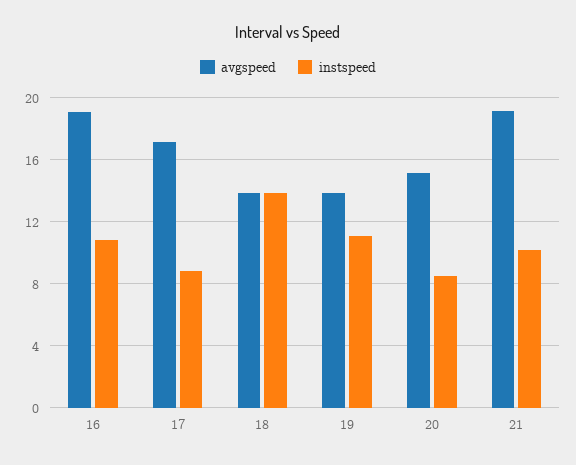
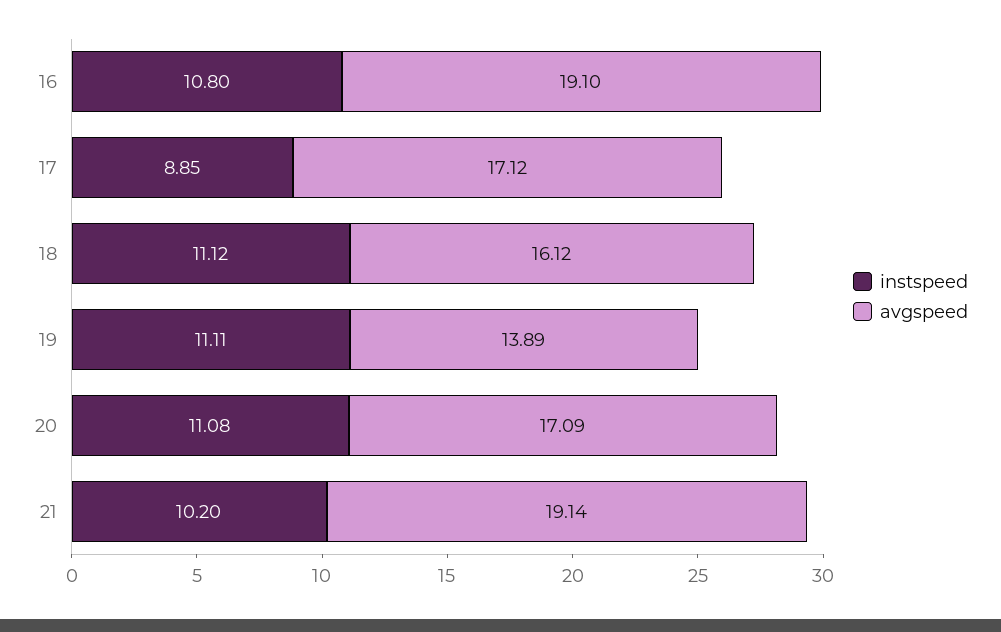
  {
    "avgspeed": {
      "16": 19.1,
      "17": 17.12,
-     "18": 14,
+     "18": 16.12,
      "19": 13.89,
-     "20": 15,
+     "20": 17.09,
      "21": 19.14
    },
    "instspeed": {
      "16": 10.8,
      "17": 8.85,
-     "18": 14,
+     "18": 11.12,
      "19": 11.11,
-     "20": 8.5,
+     "20": 11.08,
      "21": 10.2
    }
  }

